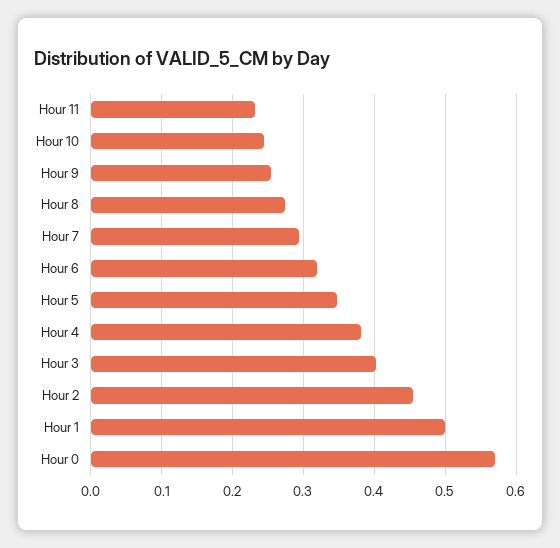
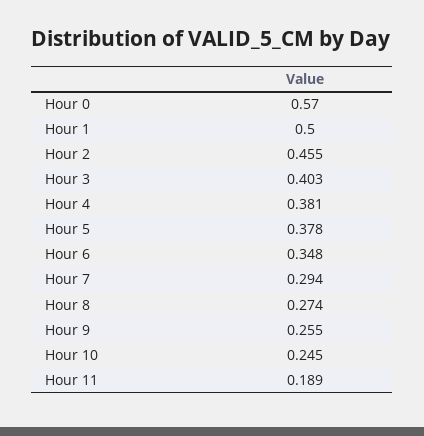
  {
-   "Hour 11": 0.23,
+   "Hour 11": 0.189,
    "Hour 10": 0.245,
    "Hour 9": 0.255,
    "Hour 8": 0.274,
    "Hour 7": 0.294,
-   "Hour 6": 0.32,
+   "Hour 6": 0.348,
-   "Hour 5": 0.35,
+   "Hour 5": 0.378,
    "Hour 4": 0.381,
    "Hour 3": 0.403,
    "Hour 2": 0.455,
    "Hour 1": 0.5,
    "Hour 0": 0.57
  }

